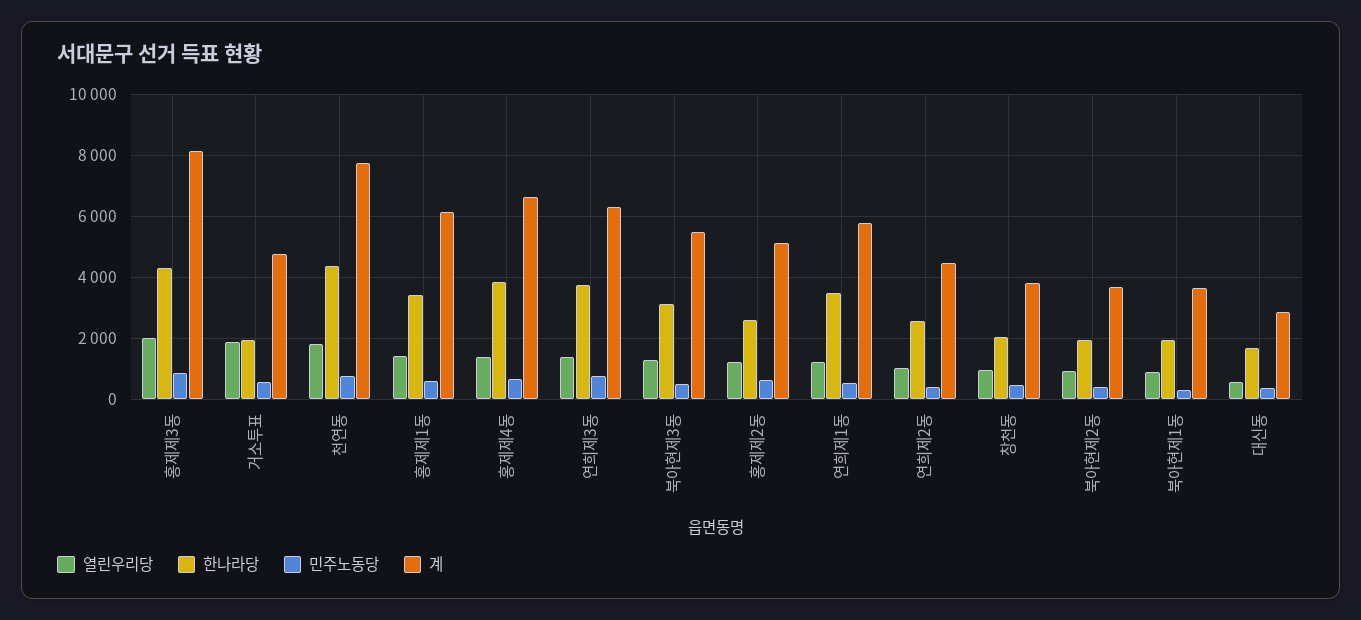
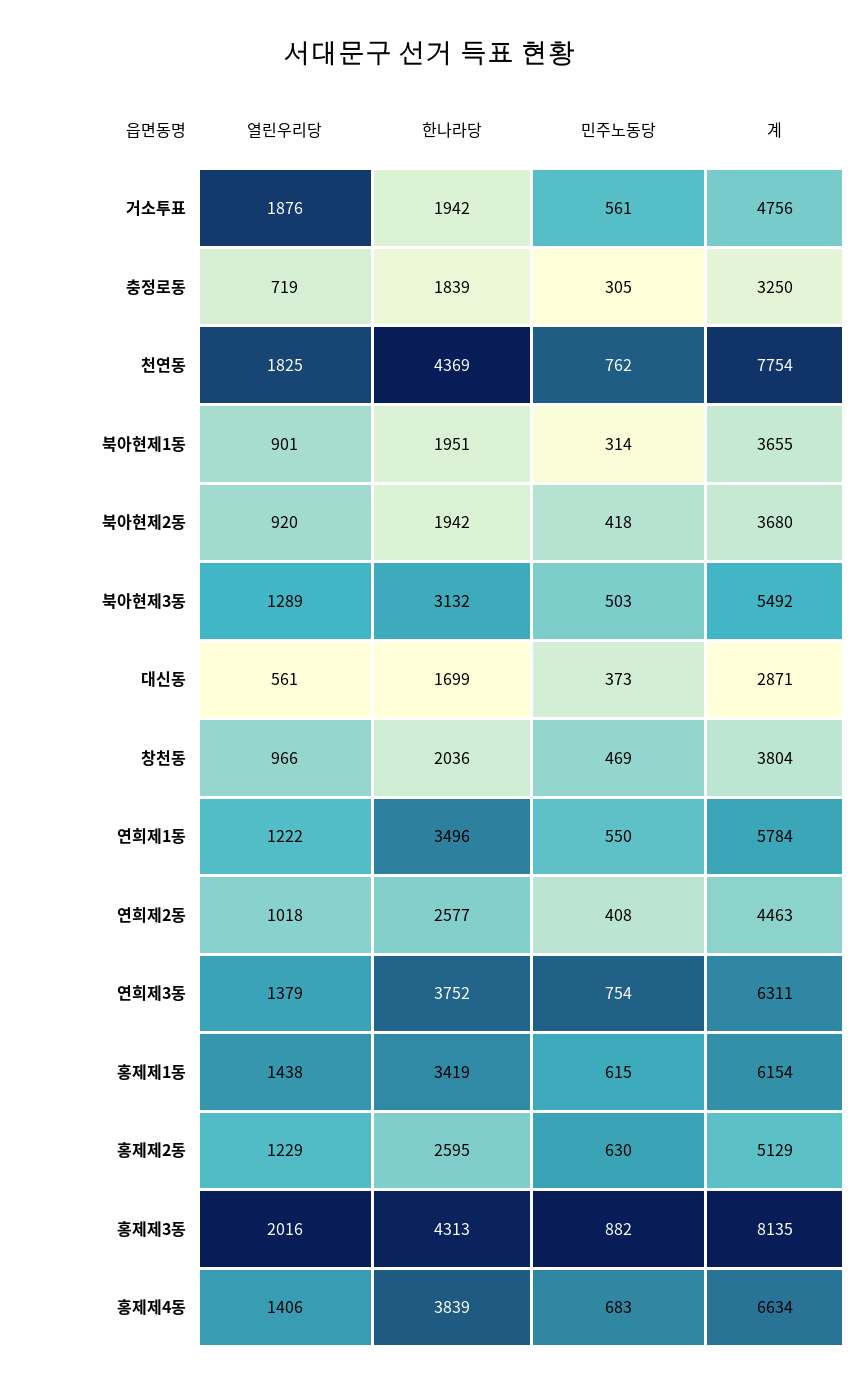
  {
    "열린우리당": {
      "홍제제3동": 2016,
      "거소투표": 1876,
      "천연동": 1825,
      "홍제제1동": 1438,
      "홍제제4동": 1406,
      "연희제3동": 1379,
      "북아현제3동": 1289,
      "홍제제2동": 1229,
      "연희제1동": 1222,
      "연희제2동": 1018,
      "창천동": 966,
      "북아현제2동": 920,
      "북아현제1동": 901,
-     "대신동": 561
+     "대신동": 561,
+     "충정로동": 719
    },
    "한나라당": {
      "홍제제3동": 4313,
      "거소투표": 1942,
      "천연동": 4369,
      "홍제제1동": 3419,
      "홍제제4동": 3839,
      "연희제3동": 3752,
      "북아현제3동": 3132,
      "홍제제2동": 2595,
      "연희제1동": 3496,
      "연희제2동": 2577,
      "창천동": 2036,
      "북아현제2동": 1942,
      "북아현제1동": 1951,
-     "대신동": 1699
+     "대신동": 1699,
+     "충정로동": 1839
    },
    "민주노동당": {
      "홍제제3동": 882,
      "거소투표": 561,
      "천연동": 762,
      "홍제제1동": 615,
      "홍제제4동": 683,
      "연희제3동": 754,
      "북아현제3동": 503,
      "홍제제2동": 630,
      "연희제1동": 550,
      "연희제2동": 408,
      "창천동": 469,
      "북아현제2동": 418,
      "북아현제1동": 314,
-     "대신동": 373
+     "대신동": 373,
+     "충정로동": 305
    },
    "계": {
      "홍제제3동": 8135,
      "거소투표": 4756,
      "천연동": 7754,
      "홍제제1동": 6154,
      "홍제제4동": 6634,
      "연희제3동": 6311,
      "북아현제3동": 5492,
      "홍제제2동": 5129,
      "연희제1동": 5784,
      "연희제2동": 4463,
      "창천동": 3804,
      "북아현제2동": 3680,
      "북아현제1동": 3655,
-     "대신동": 2871
+     "대신동": 2871,
+     "충정로동": 3250
    }
  }

